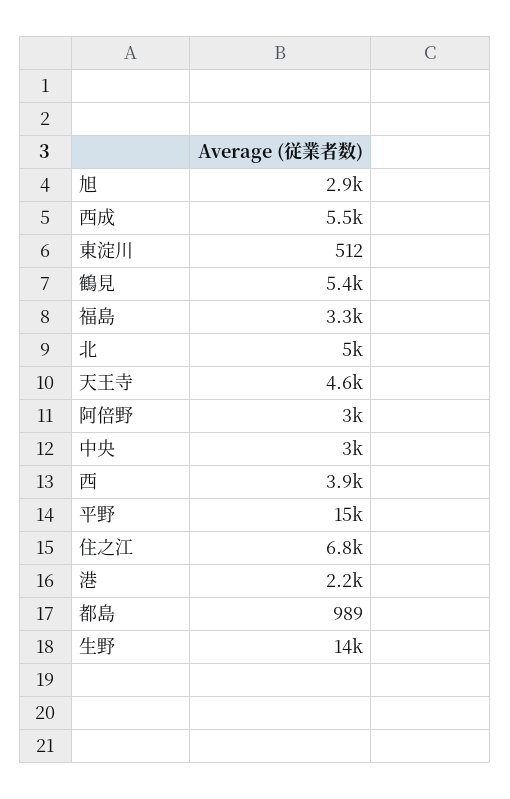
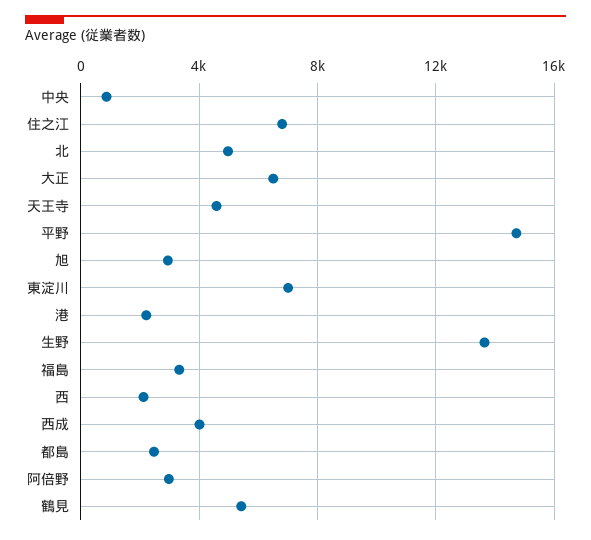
  {
    "旭": 2900,
-   "西成": 5500,
+   "西成": 4000,
-   "東淀川": 512,
+   "東淀川": 7000,
    "鶴見": 5400,
    "福島": 3300,
    "北": 5000,
    "天王寺": 4600,
    "阿倍野": 3000,
-   "中央": 3000,
+   "中央": 1000,
-   "西": 3900,
+   "西": 2000,
    "平野": 15000,
    "住之江": 6800,
    "港": 2200,
-   "都島": 989,
+   "都島": 2500,
-   "生野": 14000
+   "生野": 14000,
+   "大正": 6500
  }

